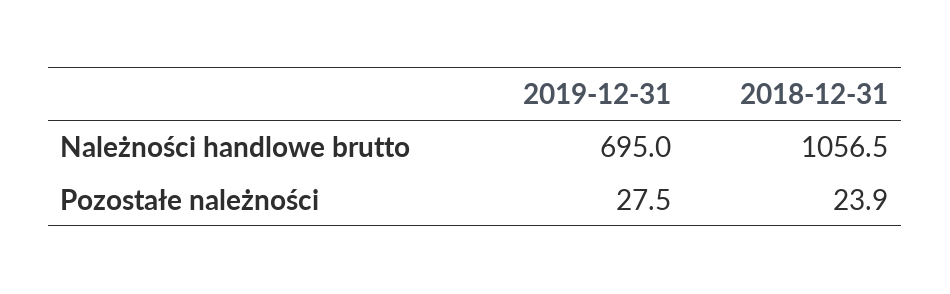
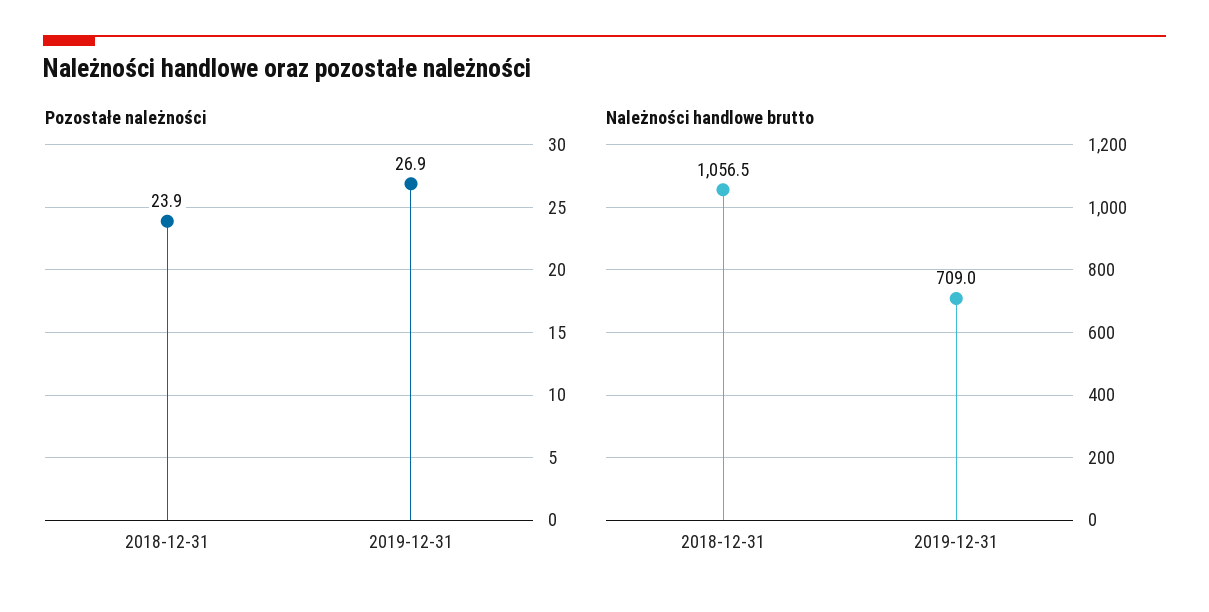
  {
    "Należności handlowe brutto": {
-     "2019-12-31": 695,
+     "2019-12-31": 709,
      "2018-12-31": 1056.5
    },
    "Pozostałe należności": {
-     "2019-12-31": 27.5,
+     "2019-12-31": 26.9,
      "2018-12-31": 23.9
    }
  }

